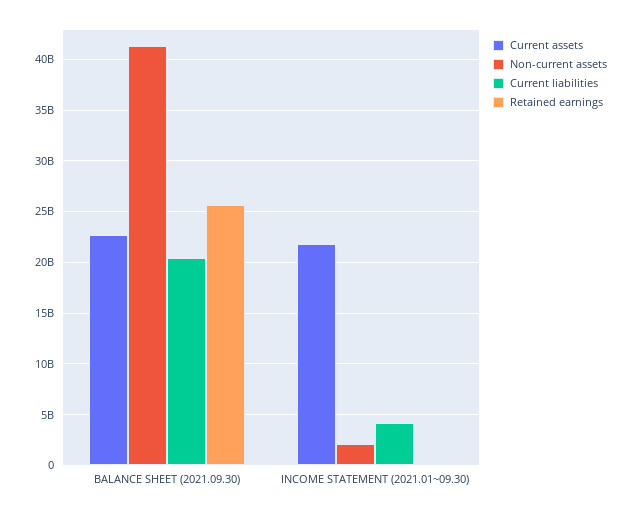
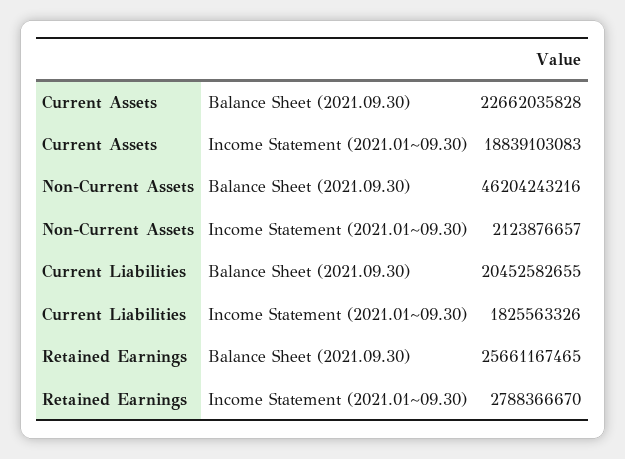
  {
    "Current assets": {
      "BALANCE SHEET (2021.09.30)": 22662035828,
-     "INCOME STATEMENT (2021.01~09.30)": 22000000000
+     "INCOME STATEMENT (2021.01~09.30)": 18839103083
    },
    "Non-current assets": {
-     "BALANCE SHEET (2021.09.30)": 41000000000,
+     "BALANCE SHEET (2021.09.30)": 46204243216,
      "INCOME STATEMENT (2021.01~09.30)": 2123876657
    },
    "Current liabilities": {
      "BALANCE SHEET (2021.09.30)": 20452582655,
-     "INCOME STATEMENT (2021.01~09.30)": 4000000000
+     "INCOME STATEMENT (2021.01~09.30)": 1825563326
    },
    "Retained earnings": {
      "BALANCE SHEET (2021.09.30)": 25661167465,
-     "INCOME STATEMENT (2021.01~09.30)": 0
+     "INCOME STATEMENT (2021.01~09.30)": 2788366670
    }
  }

